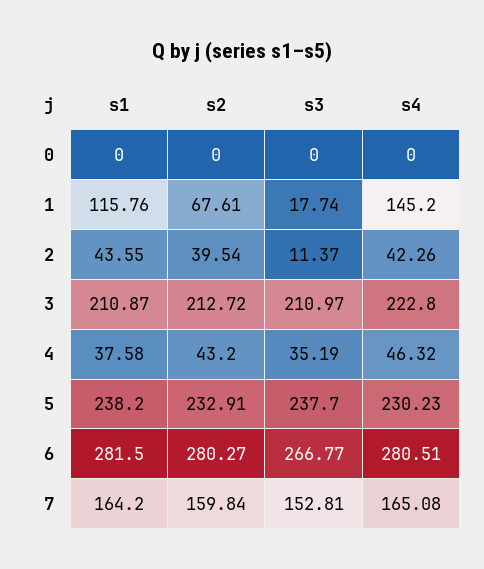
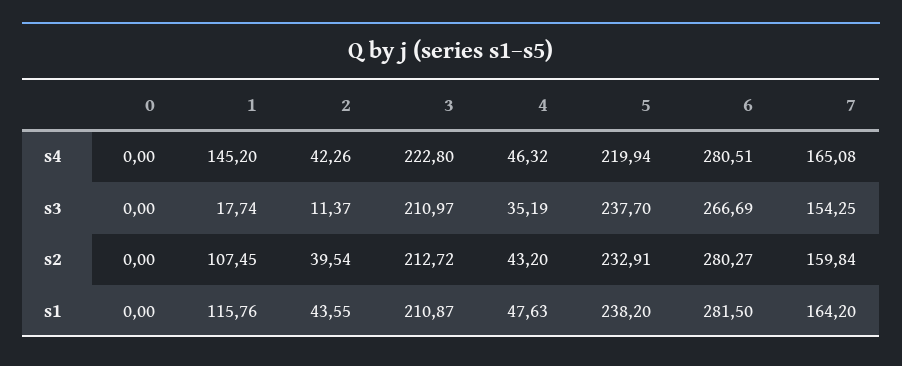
  {
    "s1": {
      "0": 0,
      "1": 115.76,
      "2": 43.55,
      "3": 210.87,
-     "4": 37.58,
+     "4": 47.63,
      "5": 238.2,
      "6": 281.5,
      "7": 164.2
    },
    "s2": {
      "0": 0,
-     "1": 67.61,
+     "1": 107.45,
      "2": 39.54,
      "3": 212.72,
      "4": 43.2,
      "5": 232.91,
      "6": 280.27,
      "7": 159.84
    },
    "s3": {
      "0": 0,
      "1": 17.74,
      "2": 11.37,
      "3": 210.97,
      "4": 35.19,
      "5": 237.7,
-     "6": 266.77,
+     "6": 266.69,
-     "7": 152.81
+     "7": 154.25
    },
    "s4": {
      "0": 0,
      "1": 145.2,
      "2": 42.26,
      "3": 222.8,
      "4": 46.32,
-     "5": 230.23,
+     "5": 219.94,
      "6": 280.51,
      "7": 165.08
    }
  }

